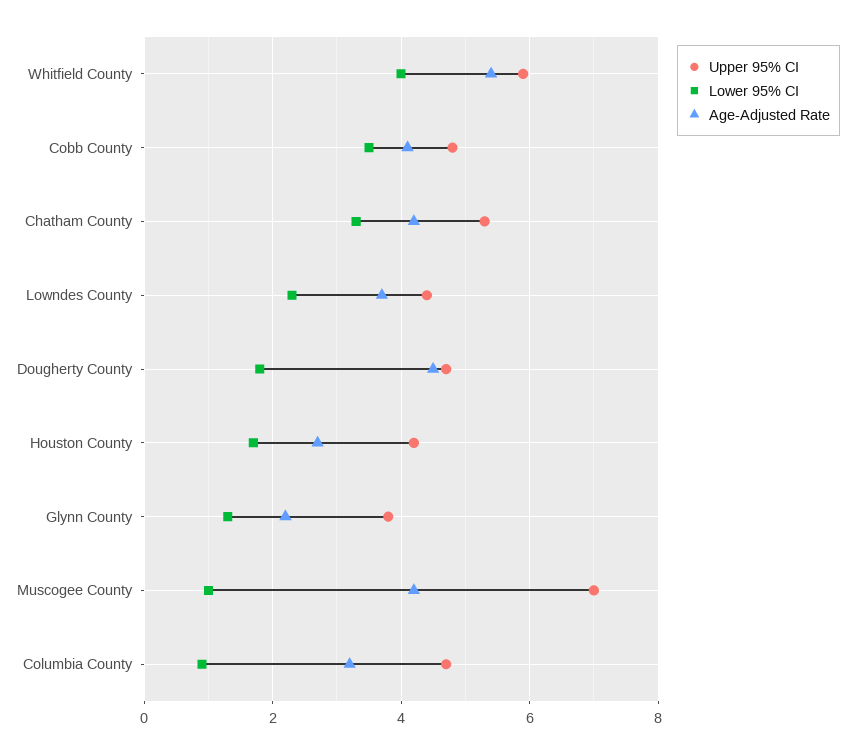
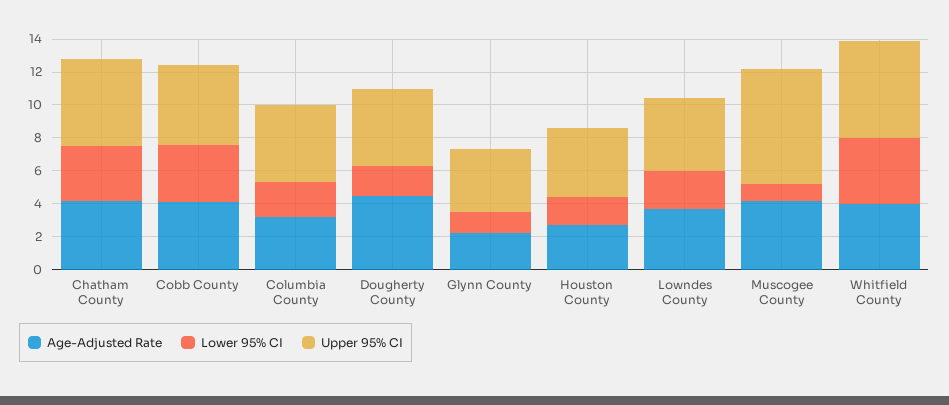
  {
    "Upper 95% CI": {
      "Whitfield County": 6,
      "Cobb County": 5,
      "Chatham County": 5.5,
      "Lowndes County": 4.5,
      "Dougherty County": 4.5,
      "Houston County": 4,
      "Glynn County": 4,
      "Muscogee County": 7,
      "Columbia County": 4.5
    },
    "Lower 95% CI": {
      "Whitfield County": 4,
      "Cobb County": 3.5,
      "Chatham County": 3.5,
      "Lowndes County": 2.5,
      "Dougherty County": 2,
      "Houston County": 1.5,
      "Glynn County": 1.5,
      "Muscogee County": 1,
-     "Columbia County": 1
+     "Columbia County": 2
    },
    "Age-Adjusted Rate": {
-     "Whitfield County": 5.5,
+     "Whitfield County": 4,
      "Cobb County": 4,
      "Chatham County": 4,
      "Lowndes County": 3.5,
      "Dougherty County": 4.5,
      "Houston County": 2.5,
      "Glynn County": 2,
      "Muscogee County": 4,
      "Columbia County": 3
    }
  }

